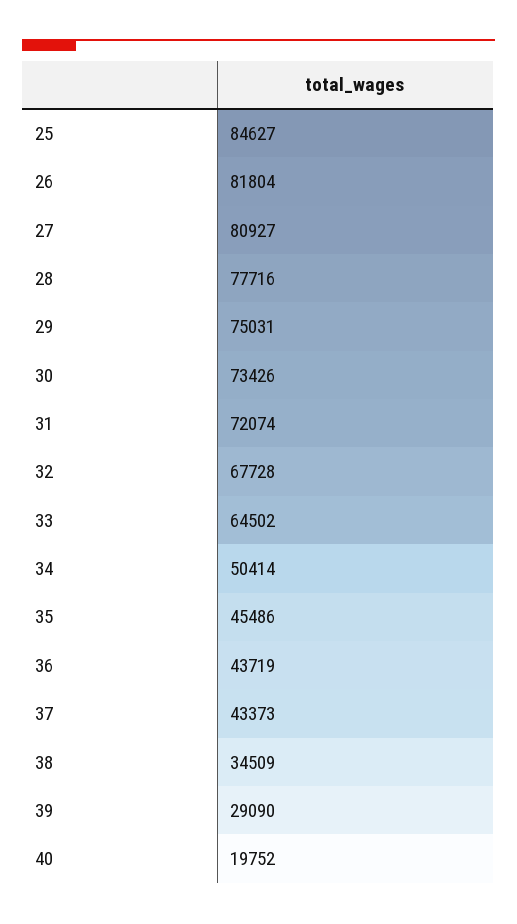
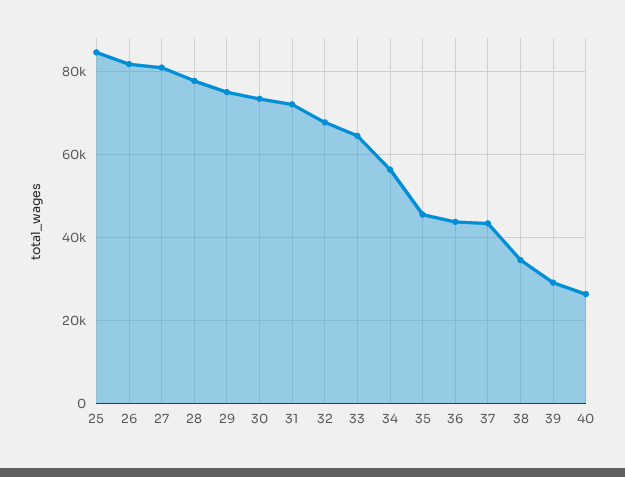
  {
    "25": 84627,
    "26": 81804,
    "27": 80927,
    "28": 77716,
    "29": 75031,
    "30": 73426,
    "31": 72074,
    "32": 67728,
    "33": 64502,
-   "34": 50414,
+   "34": 56000,
    "35": 45486,
    "36": 43719,
    "37": 43373,
    "38": 34509,
    "39": 29090,
-   "40": 19752
+   "40": 26000
  }

